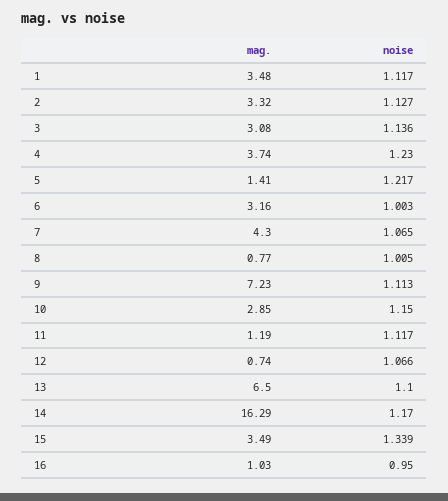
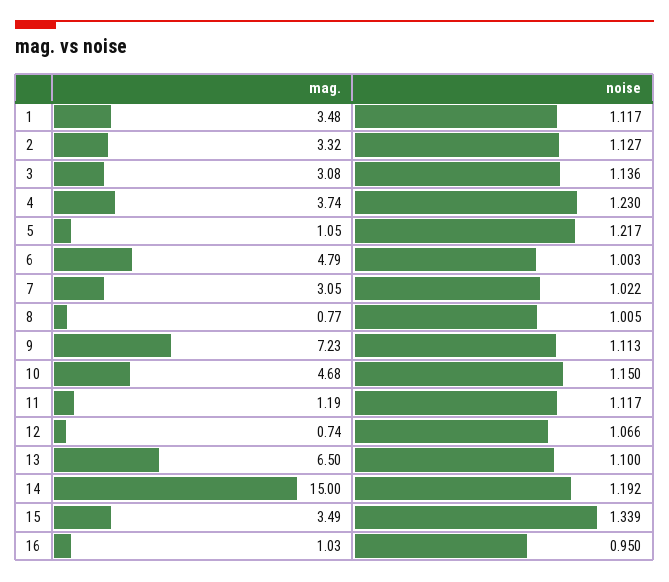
  {
    "mag.": {
      "1": 3.48,
      "2": 3.32,
      "3": 3.08,
      "4": 3.74,
-     "5": 1.41,
+     "5": 1.05,
-     "6": 3.16,
+     "6": 4.79,
-     "7": 4.3,
+     "7": 3.05,
      "8": 0.77,
      "9": 7.23,
-     "10": 2.85,
+     "10": 4.68,
      "11": 1.19,
      "12": 0.74,
      "13": 6.5,
-     "14": 16.29,
+     "14": 15,
      "15": 3.49,
      "16": 1.03
    },
    "noise": {
      "1": 1.117,
      "2": 1.127,
      "3": 1.136,
      "4": 1.23,
      "5": 1.217,
      "6": 1.003,
-     "7": 1.065,
+     "7": 1.022,
      "8": 1.005,
      "9": 1.113,
      "10": 1.15,
      "11": 1.117,
      "12": 1.066,
      "13": 1.1,
-     "14": 1.17,
+     "14": 1.192,
      "15": 1.339,
      "16": 0.95
    }
  }

